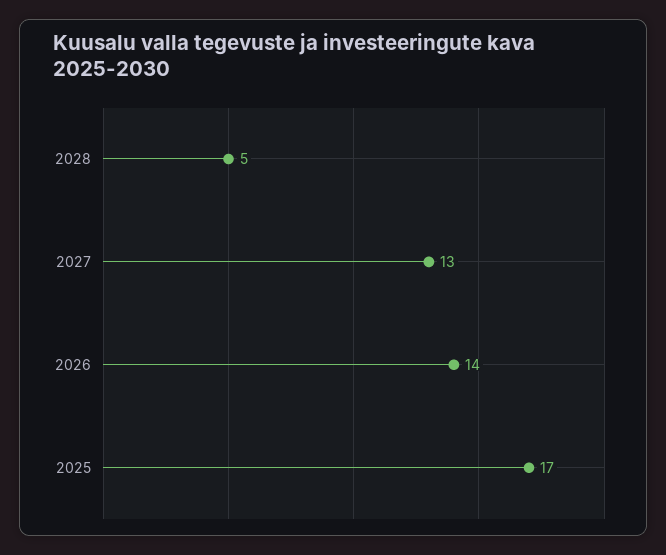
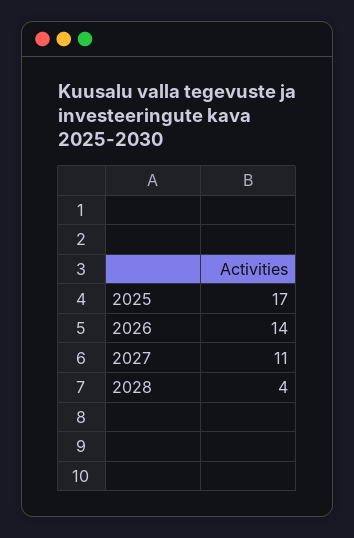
  {
-   "2028": 5,
+   "2028": 4,
-   "2027": 13,
+   "2027": 11,
    "2026": 14,
    "2025": 17
  }

